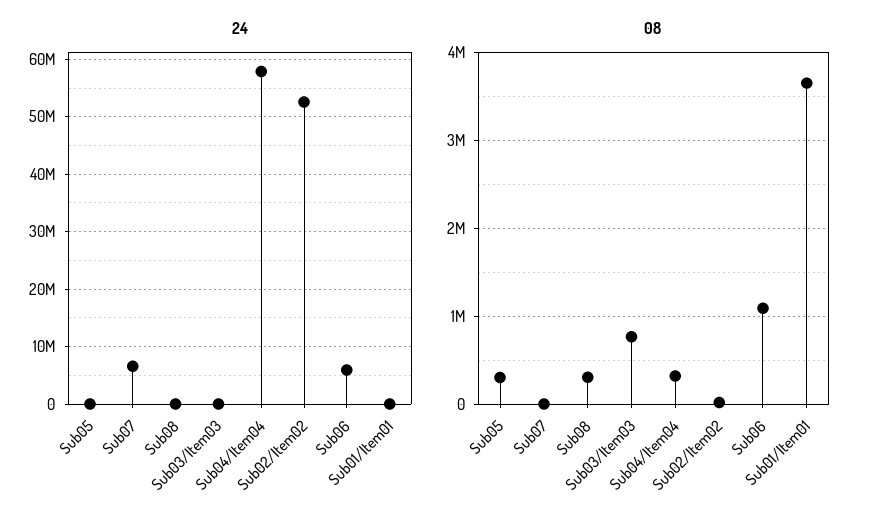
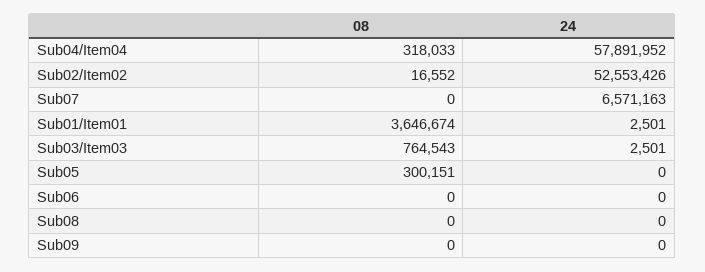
  {
    "24": {
      "Sub05": 0,
      "Sub07": 6571163,
      "Sub08": 0,
      "Sub03/Item03": 2501,
      "Sub04/Item04": 57891952,
      "Sub02/Item02": 52553426,
-     "Sub06": 6000000,
+     "Sub06": 0,
-     "Sub01/Item01": 2501
+     "Sub01/Item01": 2501,
+     "Sub09": 0
    },
    "08": {
      "Sub05": 300151,
      "Sub07": 0,
-     "Sub08": 300000,
+     "Sub08": 0,
      "Sub03/Item03": 764543,
      "Sub04/Item04": 318033,
      "Sub02/Item02": 16552,
-     "Sub06": 1100000,
+     "Sub06": 0,
-     "Sub01/Item01": 3646674
+     "Sub01/Item01": 3646674,
+     "Sub09": 0
    }
  }

